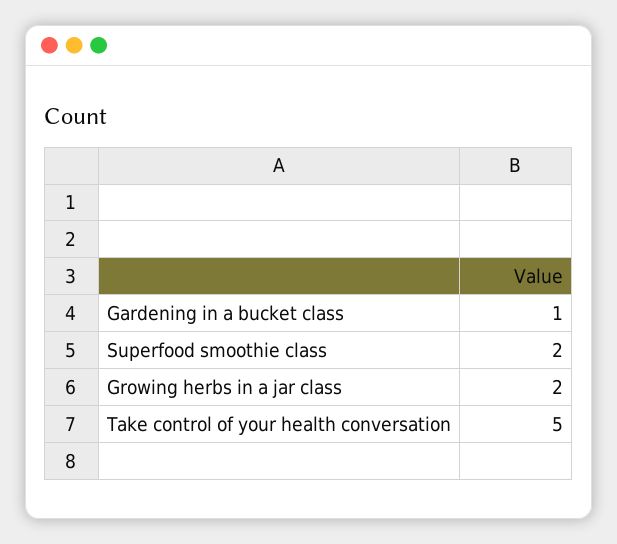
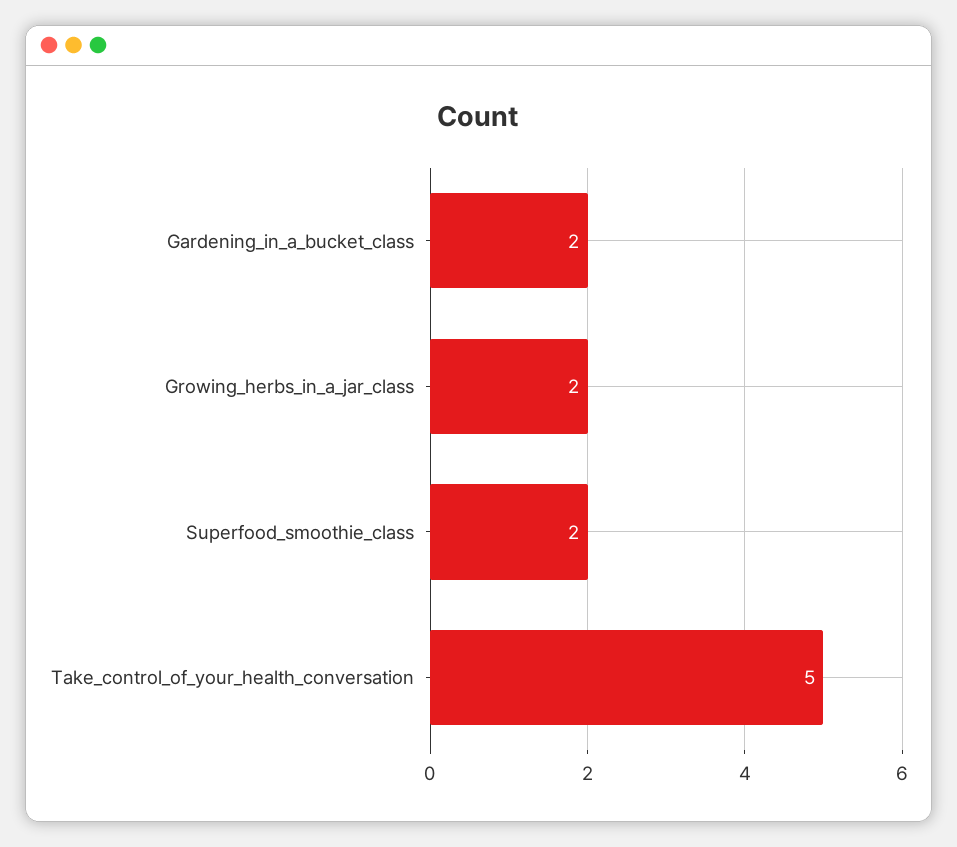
  {
-   "Gardening in a bucket class": 1,
+   "Gardening in a bucket class": 2,
    "Superfood smoothie class": 2,
    "Growing herbs in a jar class": 2,
    "Take control of your health conversation": 5
  }

